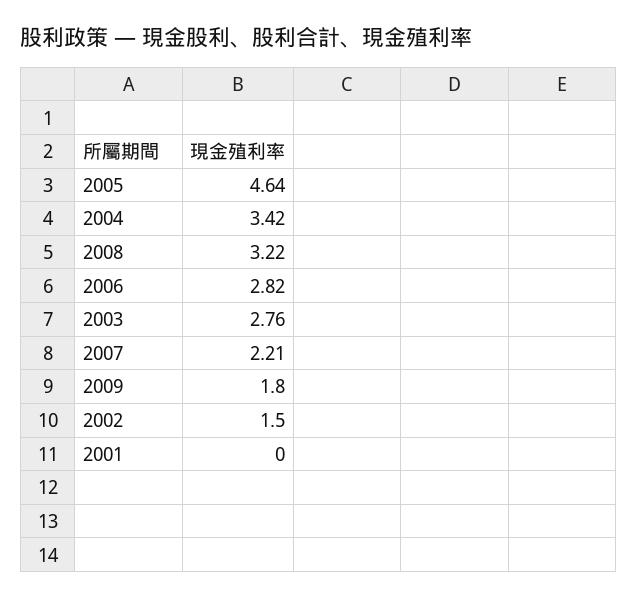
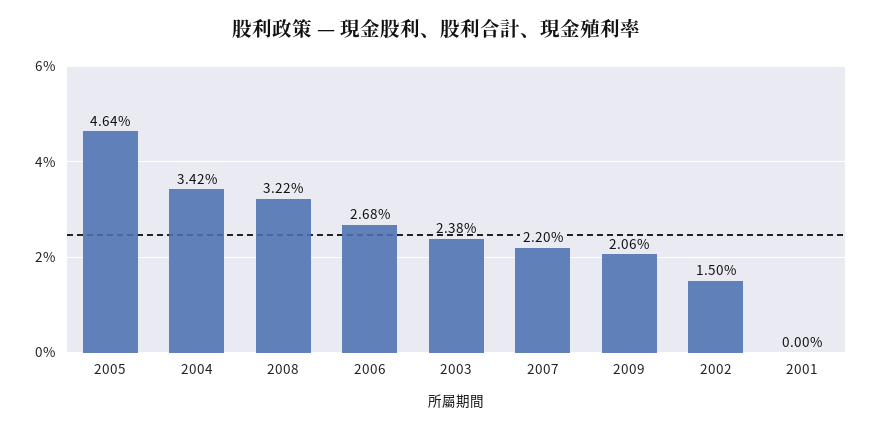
  {
    "2005": 4.64,
    "2004": 3.42,
    "2008": 3.22,
-   "2006": 2.82,
+   "2006": 2.68,
-   "2003": 2.76,
+   "2003": 2.38,
-   "2007": 2.21,
+   "2007": 2.2,
-   "2009": 1.8,
+   "2009": 2.06,
    "2002": 1.5,
    "2001": 0
  }

